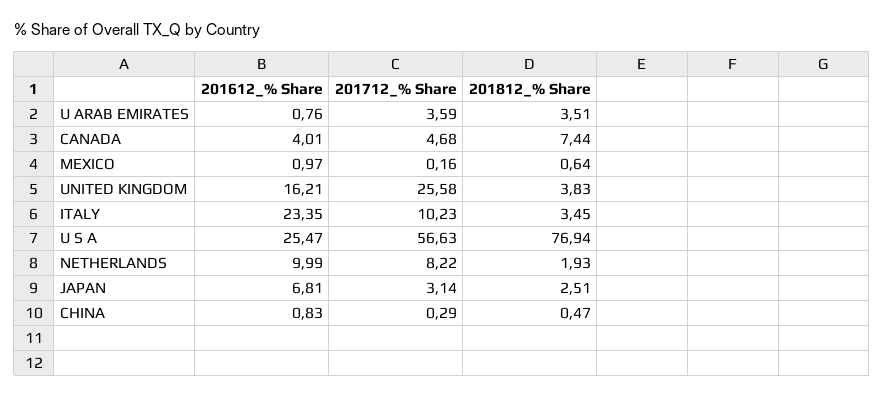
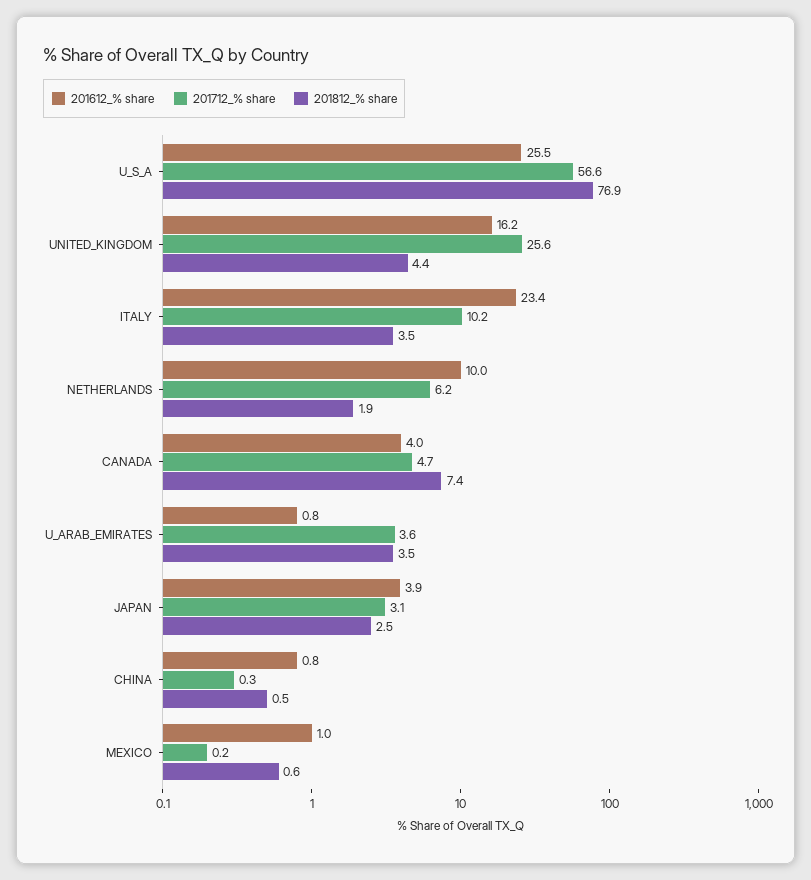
  {
    "201612_% Share": {
      "U ARAB EMIRATES": 0.76,
      "CANADA": 4.01,
      "MEXICO": 0.97,
      "UNITED KINGDOM": 16.21,
      "ITALY": 23.35,
      "U S A": 25.47,
      "NETHERLANDS": 9.99,
-     "JAPAN": 6.81,
+     "JAPAN": 3.9,
      "CHINA": 0.83
    },
    "201712_% Share": {
      "U ARAB EMIRATES": 3.59,
      "CANADA": 4.68,
      "MEXICO": 0.16,
      "UNITED KINGDOM": 25.58,
      "ITALY": 10.23,
      "U S A": 56.63,
-     "NETHERLANDS": 8.22,
+     "NETHERLANDS": 6.2,
      "JAPAN": 3.14,
      "CHINA": 0.29
    },
    "201812_% Share": {
      "U ARAB EMIRATES": 3.51,
      "CANADA": 7.44,
      "MEXICO": 0.64,
-     "UNITED KINGDOM": 3.83,
+     "UNITED KINGDOM": 4.4,
      "ITALY": 3.45,
      "U S A": 76.94,
      "NETHERLANDS": 1.93,
      "JAPAN": 2.51,
      "CHINA": 0.47
    }
  }

